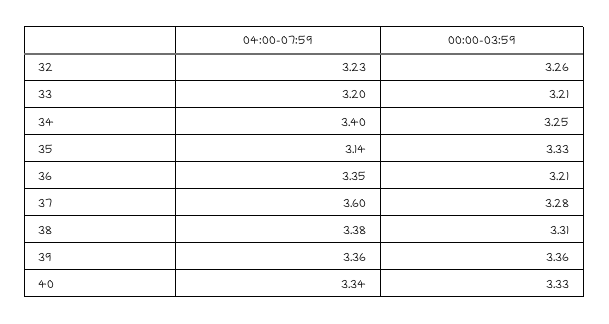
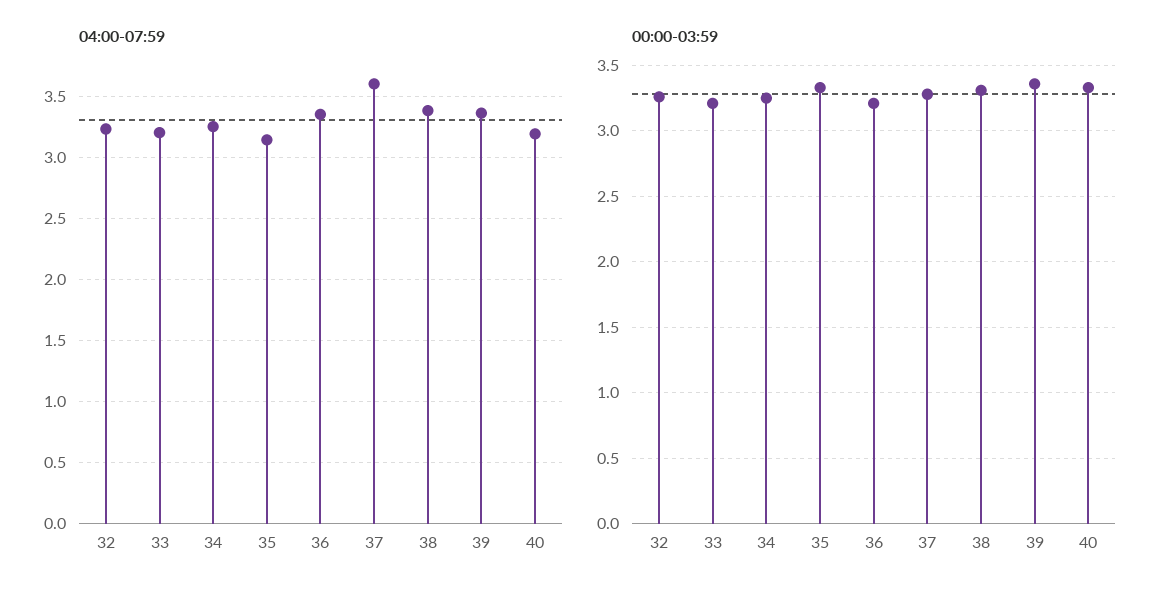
  {
    "04:00-07:59": {
      "32": 3.23,
      "33": 3.2,
-     "34": 3.4,
+     "34": 3.25,
      "35": 3.14,
      "36": 3.35,
      "37": 3.6,
      "38": 3.38,
      "39": 3.36,
-     "40": 3.34
+     "40": 3.2
    },
    "00:00-03:59": {
      "32": 3.26,
      "33": 3.21,
      "34": 3.25,
      "35": 3.33,
      "36": 3.21,
      "37": 3.28,
      "38": 3.31,
      "39": 3.36,
      "40": 3.33
    }
  }

